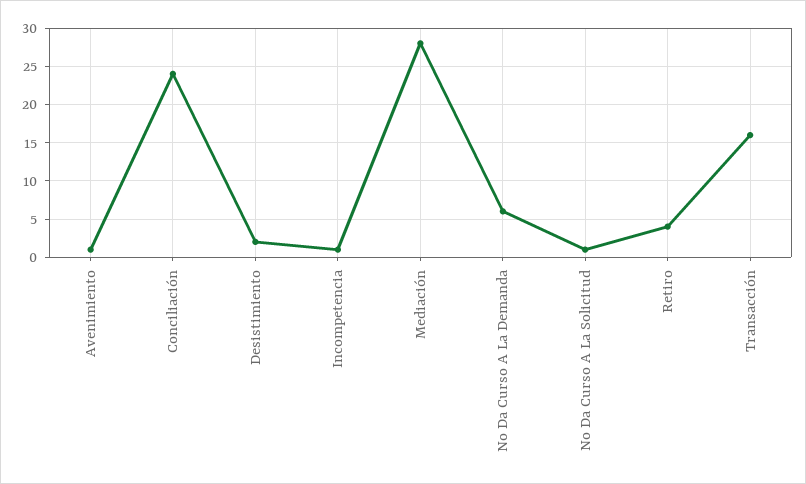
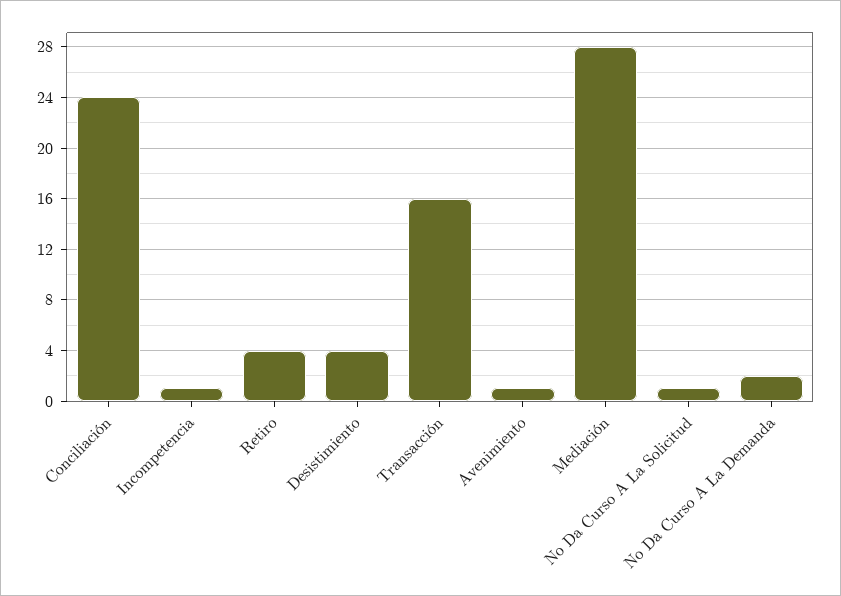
  {
    "Avenimiento": 1,
    "Conciliación": 24,
-   "Desistimiento": 2,
+   "Desistimiento": 4,
    "Incompetencia": 1,
    "Mediación": 28,
-   "No Da Curso A La Demanda": 6,
+   "No Da Curso A La Demanda": 2,
    "No Da Curso A La Solicitud": 1,
    "Retiro": 4,
    "Transacción": 16
  }

